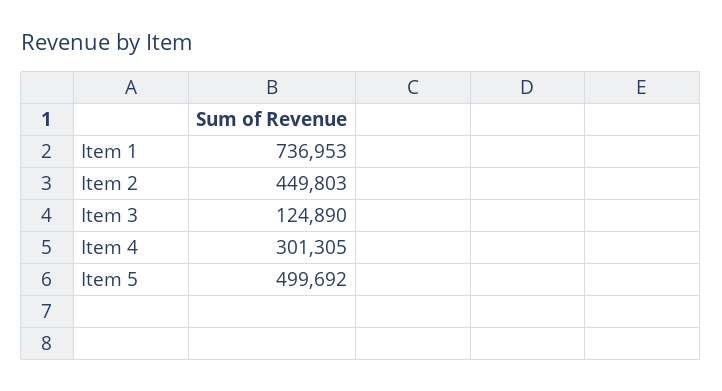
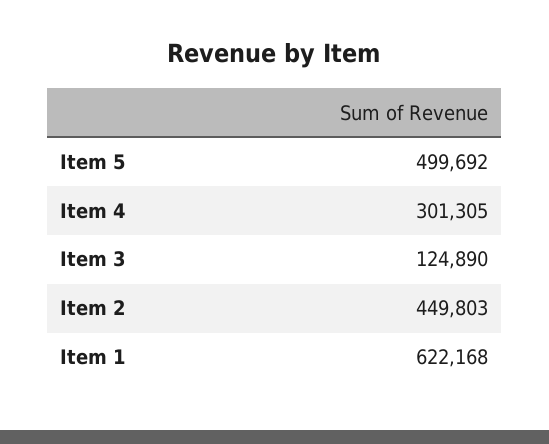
  {
-   "Item 1": 736953,
+   "Item 1": 622168,
    "Item 2": 449803,
    "Item 3": 124890,
    "Item 4": 301305,
    "Item 5": 499692
  }

